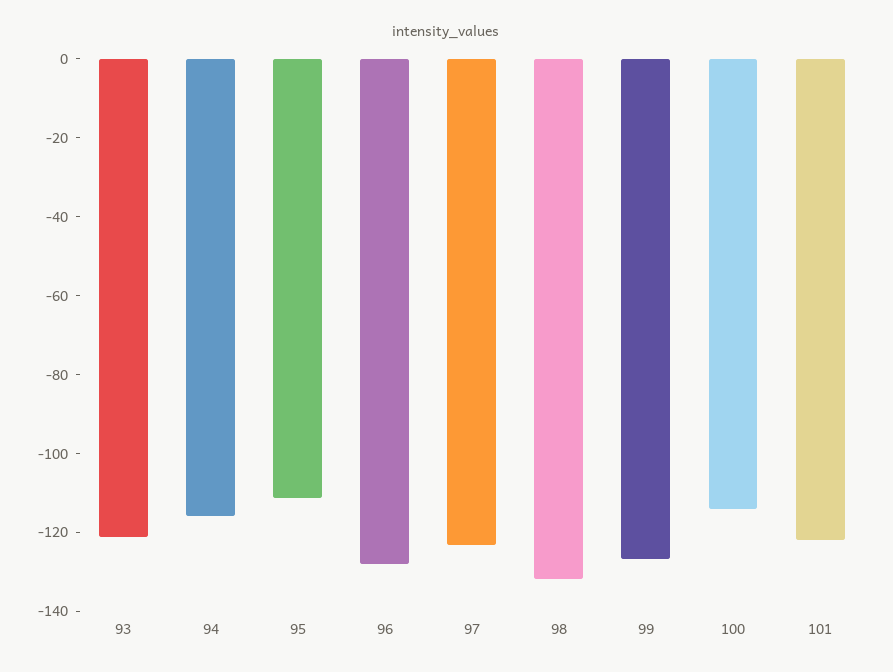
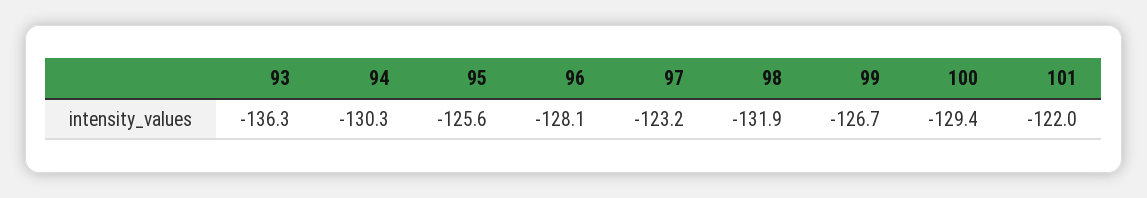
  {
-   "93": -120,
+   "93": -136.3,
-   "94": -115,
+   "94": -130.3,
-   "95": -110,
+   "95": -125.6,
    "96": -128.1,
    "97": -123.2,
    "98": -131.9,
    "99": -126.7,
-   "100": -115,
+   "100": -129.4,
    "101": -122
  }

